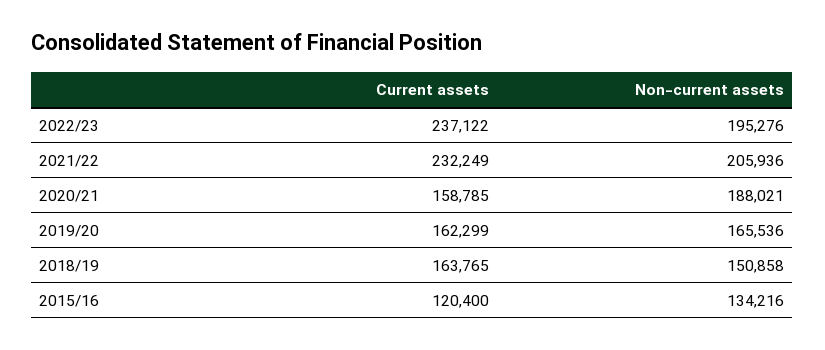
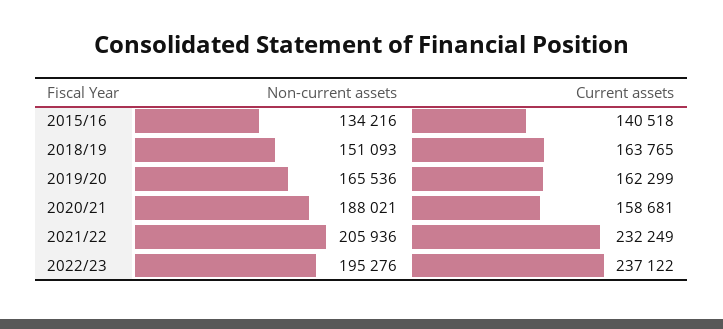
  {
    "Current assets": {
      "2022/23": 237122,
      "2021/22": 232249,
-     "2020/21": 158785,
+     "2020/21": 158681,
      "2019/20": 162299,
      "2018/19": 163765,
-     "2015/16": 120400
+     "2015/16": 140518
    },
    "Non-current assets": {
      "2022/23": 195276,
      "2021/22": 205936,
      "2020/21": 188021,
      "2019/20": 165536,
-     "2018/19": 150858,
+     "2018/19": 151093,
      "2015/16": 134216
    }
  }

